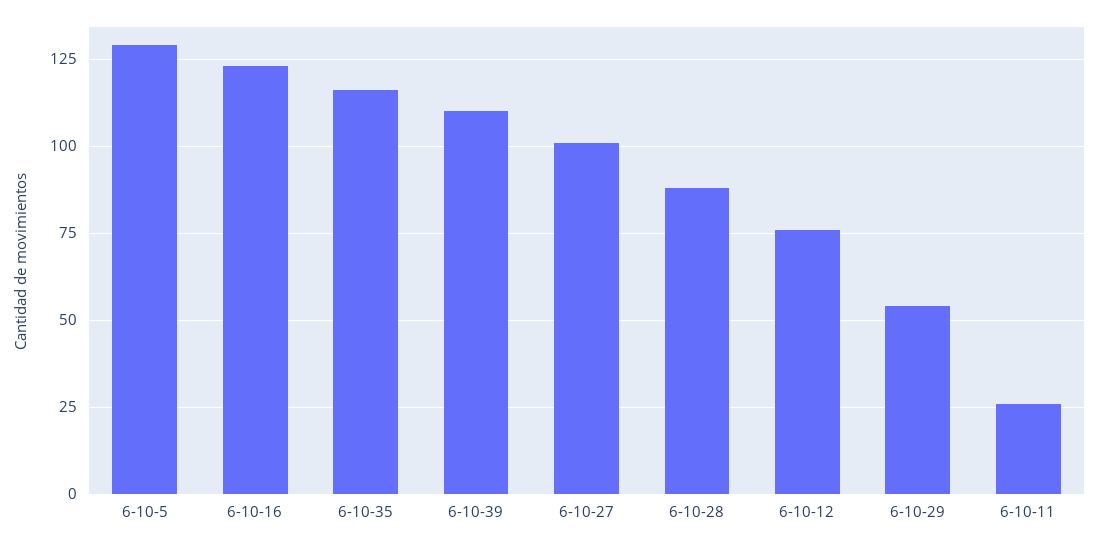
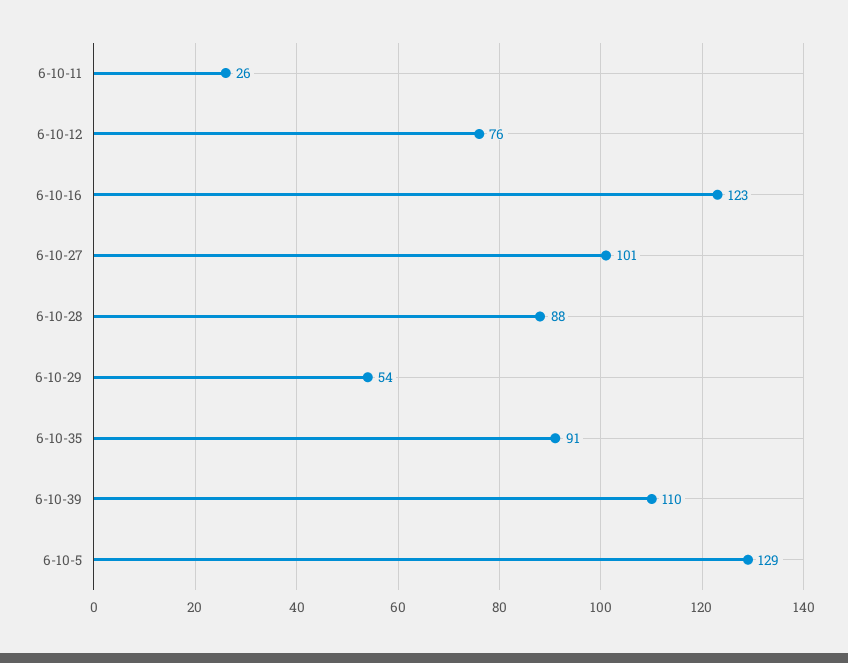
  {
    "6-10-5": 129,
    "6-10-16": 123,
-   "6-10-35": 115,
+   "6-10-35": 91,
    "6-10-39": 110,
    "6-10-27": 101,
    "6-10-28": 88,
    "6-10-12": 76,
    "6-10-29": 54,
    "6-10-11": 26
  }

